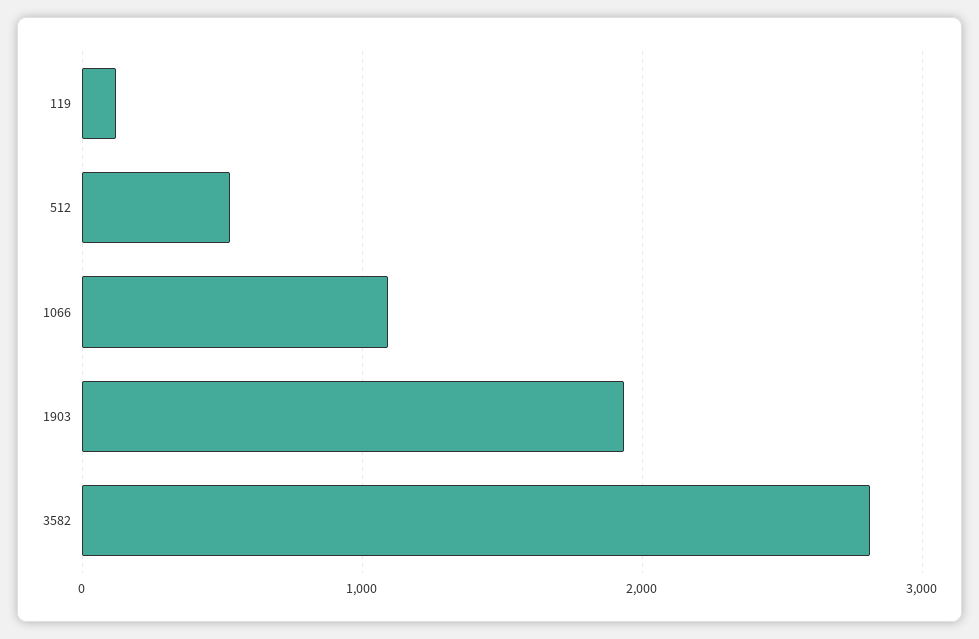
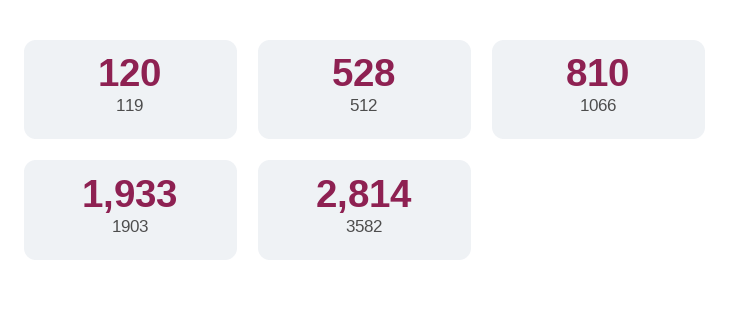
  {
    "119": 120,
    "512": 528,
-   "1066": 1100,
+   "1066": 810,
    "1903": 1933,
    "3582": 2814
  }

